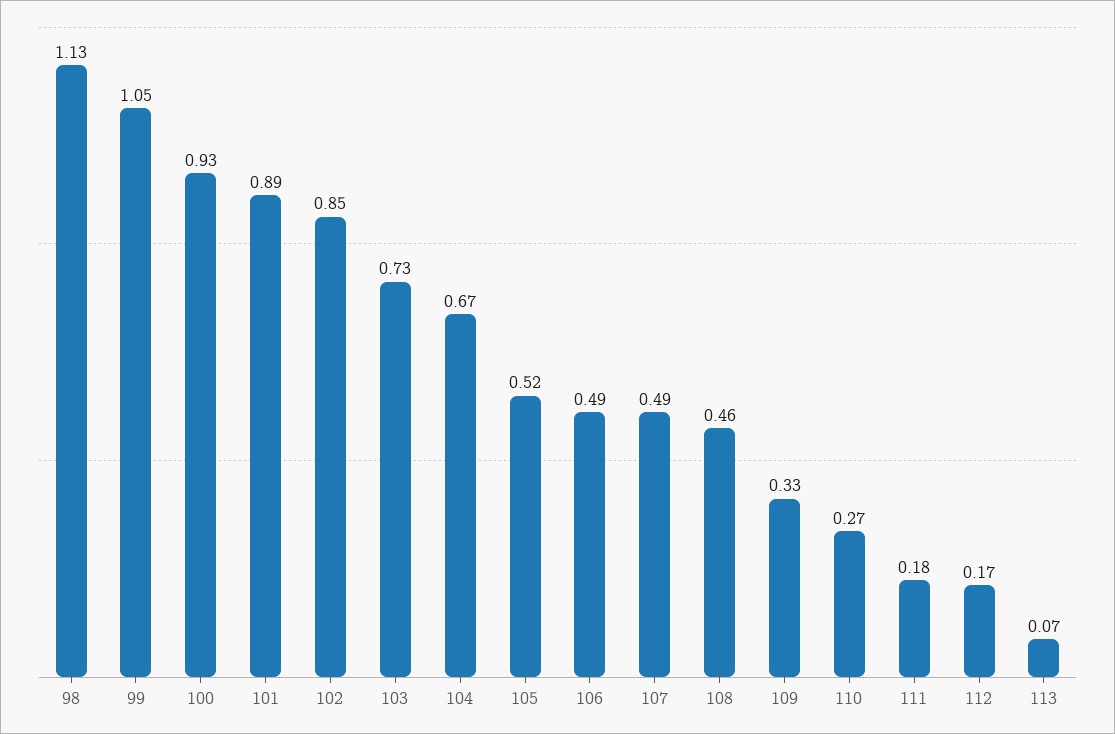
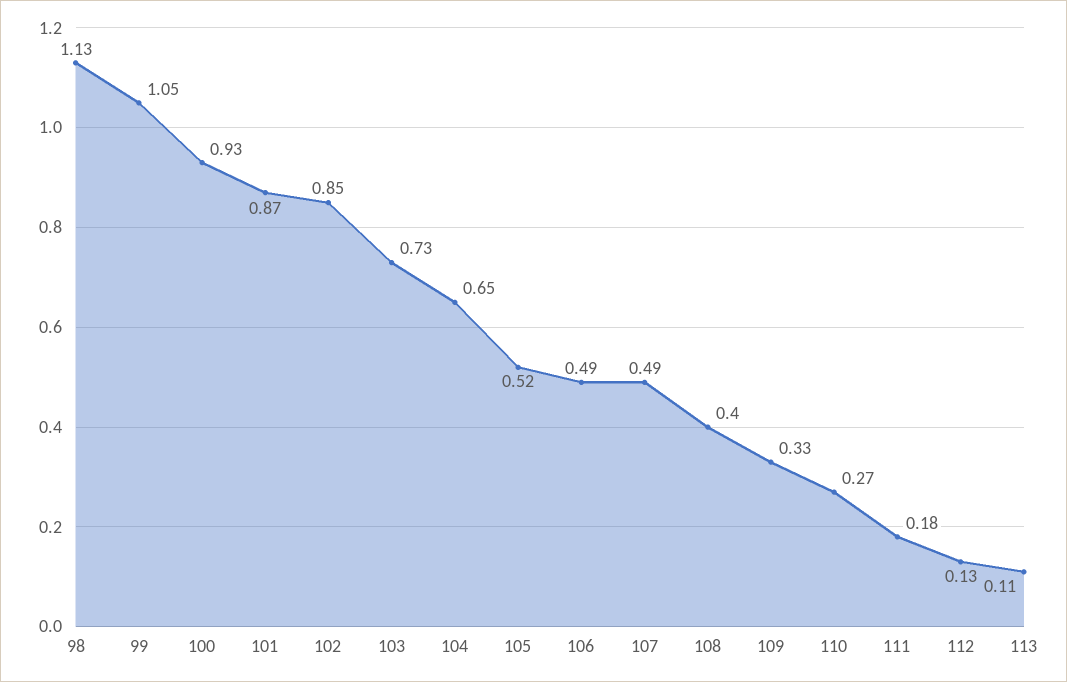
  {
    "98": 1.13,
    "99": 1.05,
    "100": 0.93,
-   "101": 0.89,
+   "101": 0.87,
    "102": 0.85,
    "103": 0.73,
-   "104": 0.67,
+   "104": 0.65,
    "105": 0.52,
    "106": 0.49,
    "107": 0.49,
-   "108": 0.46,
+   "108": 0.4,
    "109": 0.33,
    "110": 0.27,
    "111": 0.18,
-   "112": 0.17,
+   "112": 0.13,
-   "113": 0.07
+   "113": 0.11
  }

